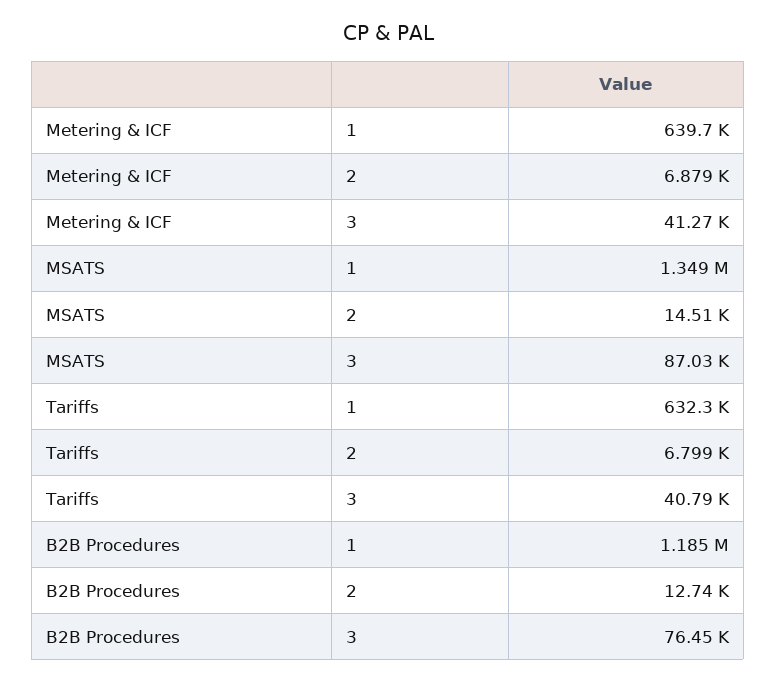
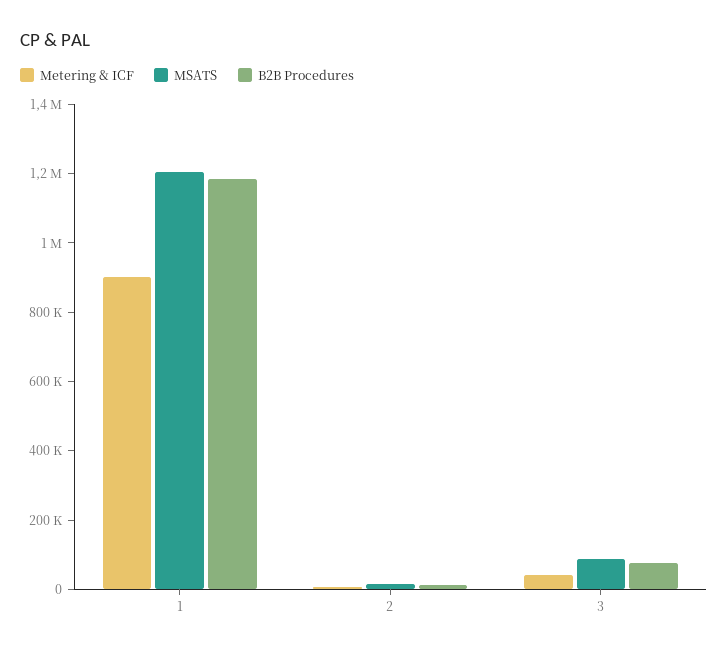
  {
    "Metering & ICF": {
-     "1": 639700,
+     "1": 900000,
      "2": 6879,
      "3": 41270
    },
    "MSATS": {
-     "1": 1349000,
+     "1": 1200000,
      "2": 14510,
      "3": 87030
    },
-   "Tariffs": {
-     "1": 632300,
-     "2": 6799,
-     "3": 40790
-   },
    "B2B Procedures": {
      "1": 1185000,
      "2": 12740,
      "3": 76450
    }
  }

